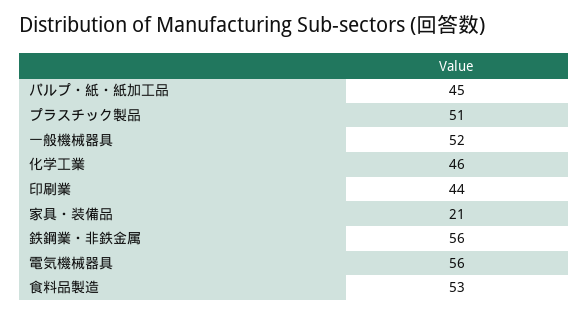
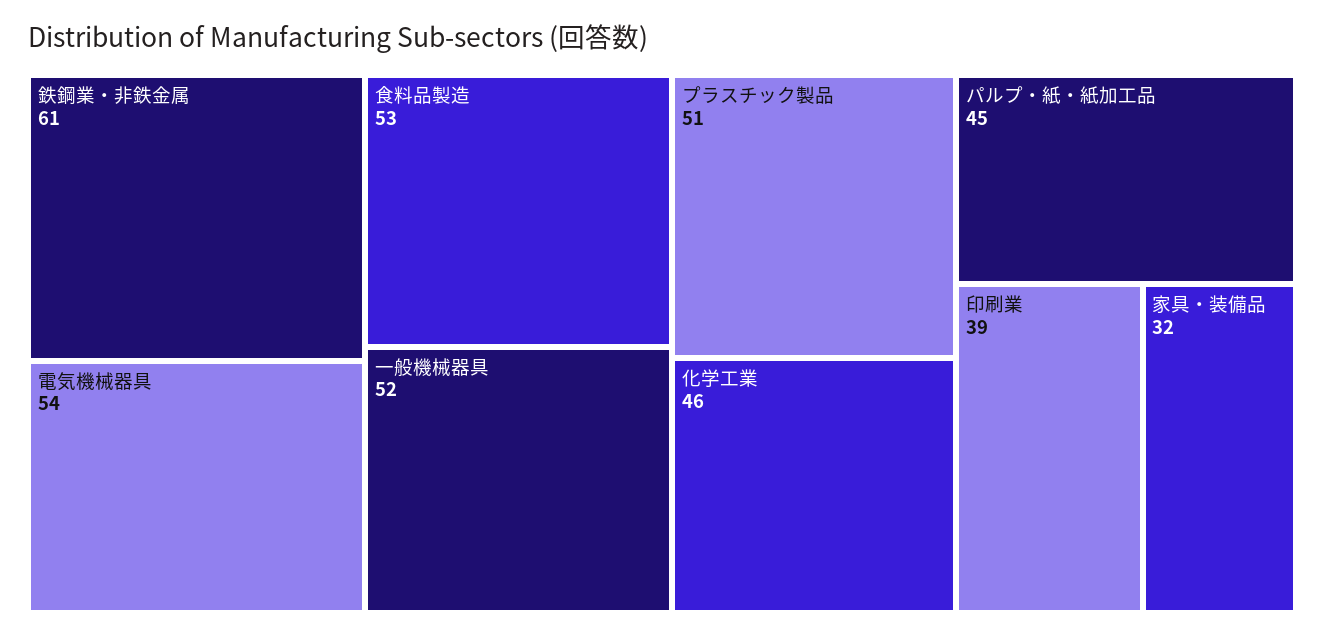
  {
    "パルプ・紙・紙加工品": 45,
    "プラスチック製品": 51,
    "一般機械器具": 52,
    "化学工業": 46,
-   "印刷業": 44,
+   "印刷業": 39,
-   "家具・装備品": 21,
+   "家具・装備品": 32,
-   "鉄鋼業・非鉄金属": 56,
+   "鉄鋼業・非鉄金属": 61,
-   "電気機械器具": 56,
+   "電気機械器具": 54,
    "食料品製造": 53
  }

